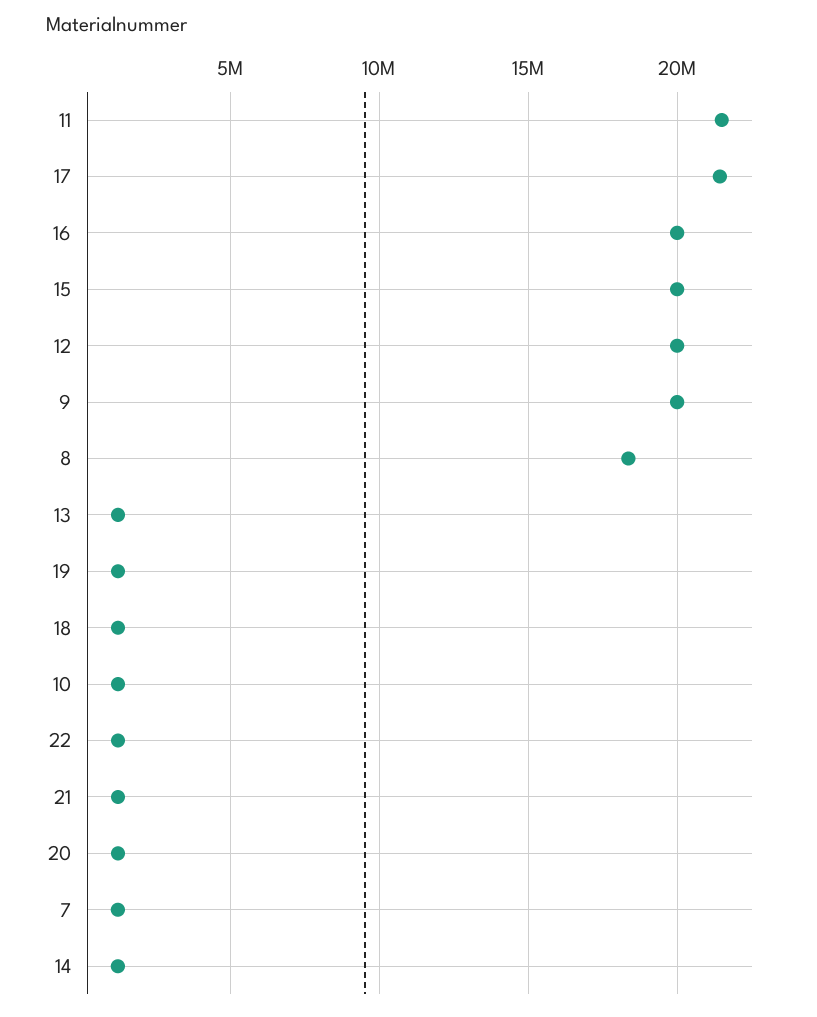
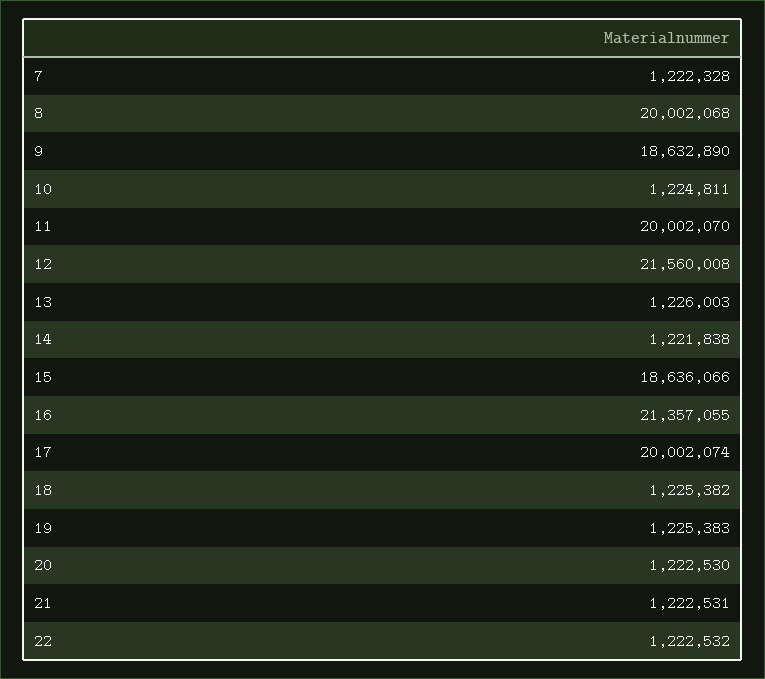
  {
-   "11": 21500000,
+   "11": 20002070,
-   "17": 21500000,
+   "17": 20002074,
-   "16": 20000000,
+   "16": 21357055,
-   "15": 20000000,
+   "15": 18636066,
-   "12": 20000000,
+   "12": 21560008,
-   "9": 20000000,
+   "9": 18632890,
-   "8": 18500000,
+   "8": 20002068,
    "13": 1226003,
    "19": 1225383,
    "18": 1225382,
    "10": 1224811,
    "22": 1222532,
    "21": 1222531,
    "20": 1222530,
    "7": 1222328,
    "14": 1221838
  }

